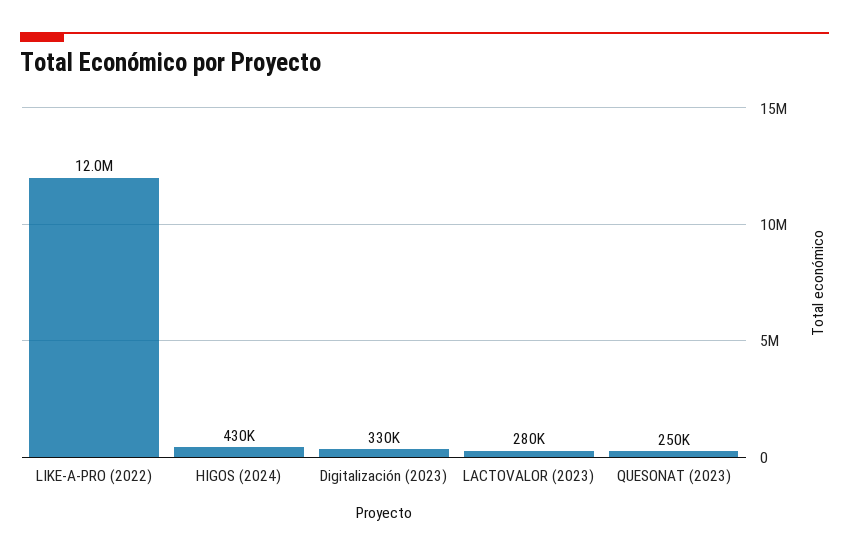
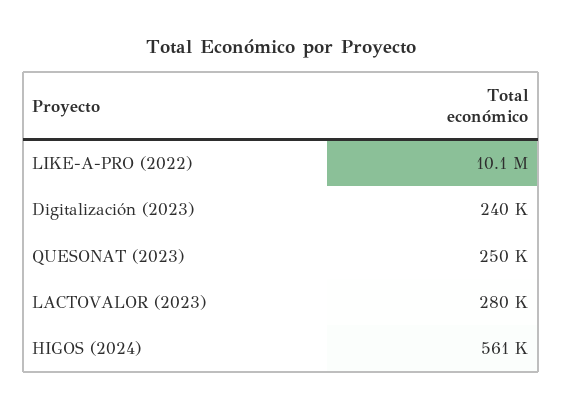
  {
-   "LIKE-A-PRO (2022)": 12000000,
+   "LIKE-A-PRO (2022)": 10100000,
-   "HIGOS (2024)": 430000,
+   "HIGOS (2024)": 561000,
-   "Digitalización (2023)": 330000,
+   "Digitalización (2023)": 240000,
    "LACTOVALOR (2023)": 280000,
    "QUESONAT (2023)": 250000
  }

